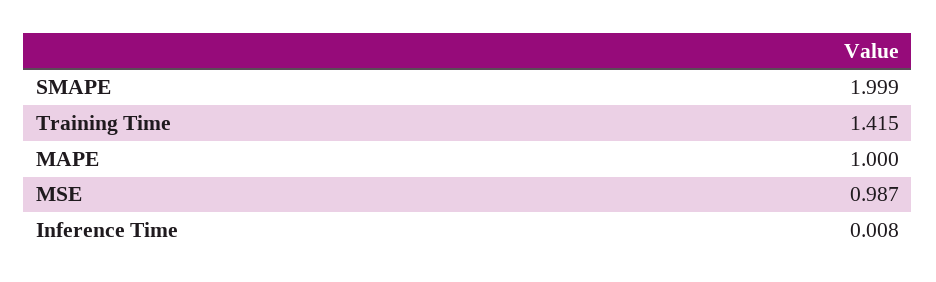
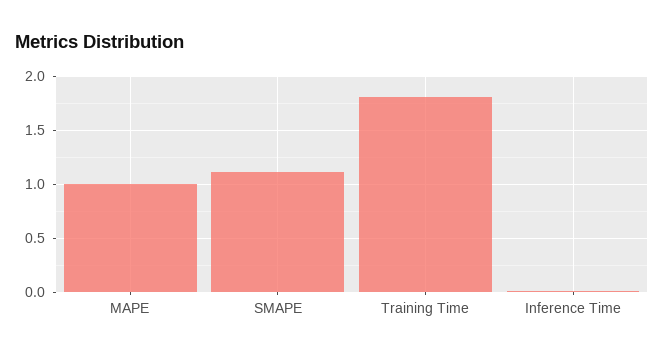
  {
-   "SMAPE": 1.999,
+   "SMAPE": 1.1,
-   "Training Time": 1.415,
+   "Training Time": 1.8,
    "MAPE": 1,
-   "MSE": 0.987,
    "Inference Time": 0.008
  }

